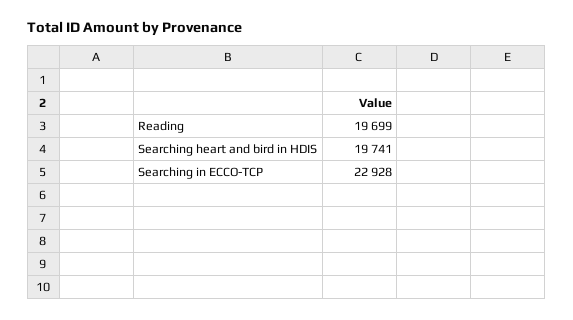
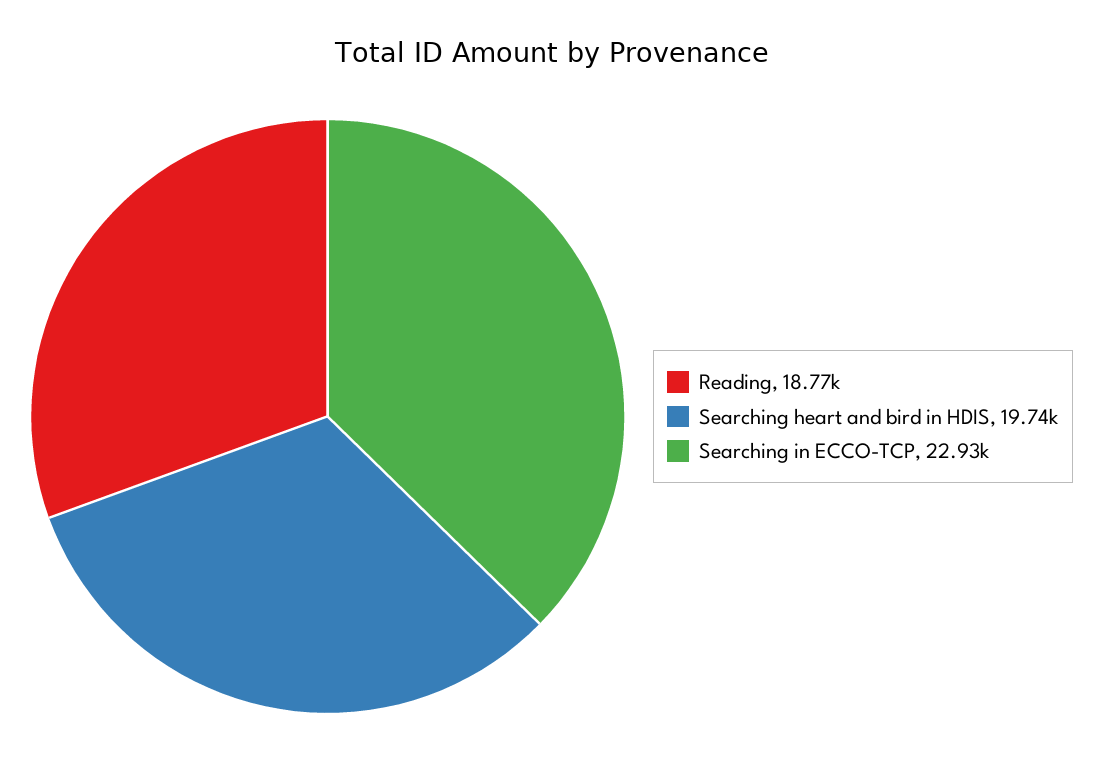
  {
-   "Reading": 19699,
+   "Reading": 18770,
    "Searching heart and bird in HDIS": 19741,
    "Searching in ECCO-TCP": 22928
  }

